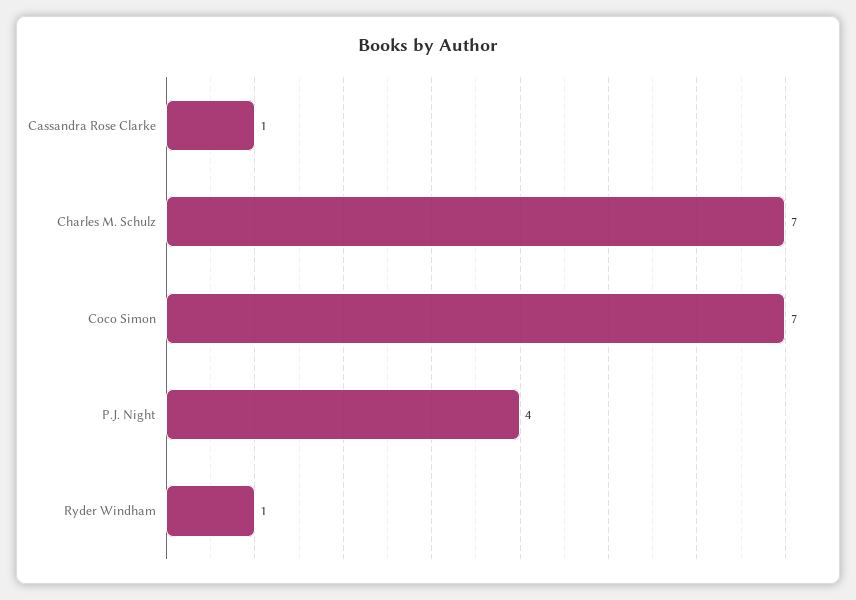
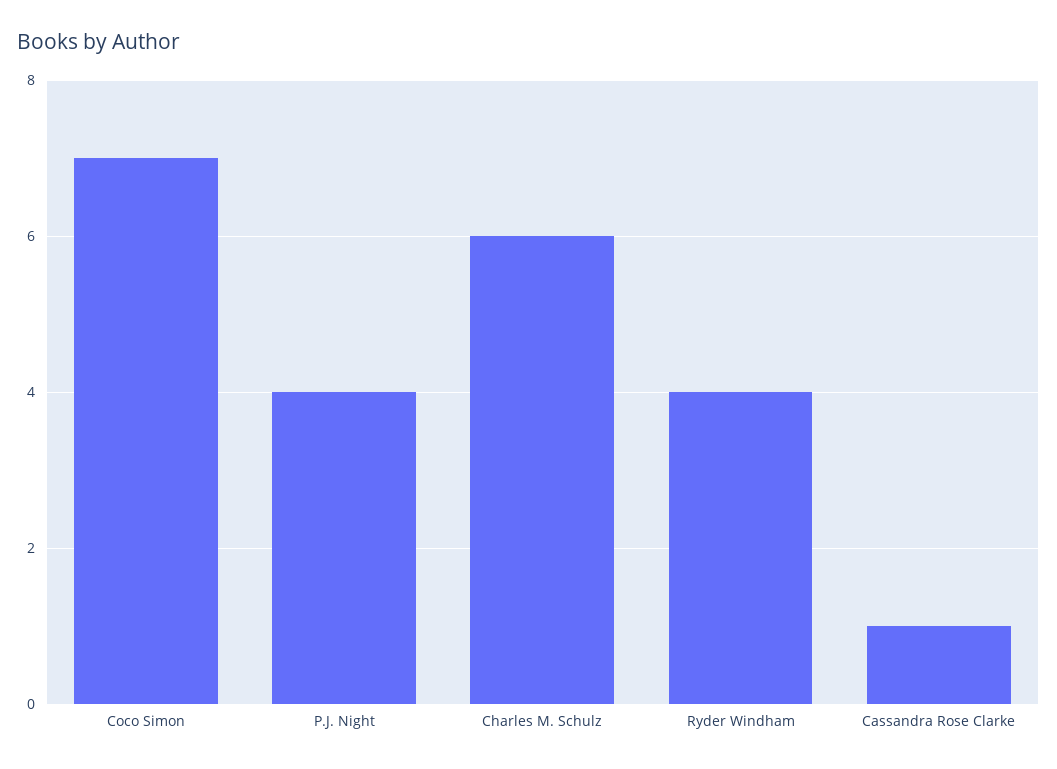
  {
    "Cassandra Rose Clarke": 1,
-   "Charles M. Schulz": 7,
+   "Charles M. Schulz": 6,
    "Coco Simon": 7,
    "P.J. Night": 4,
-   "Ryder Windham": 1
+   "Ryder Windham": 4
  }

